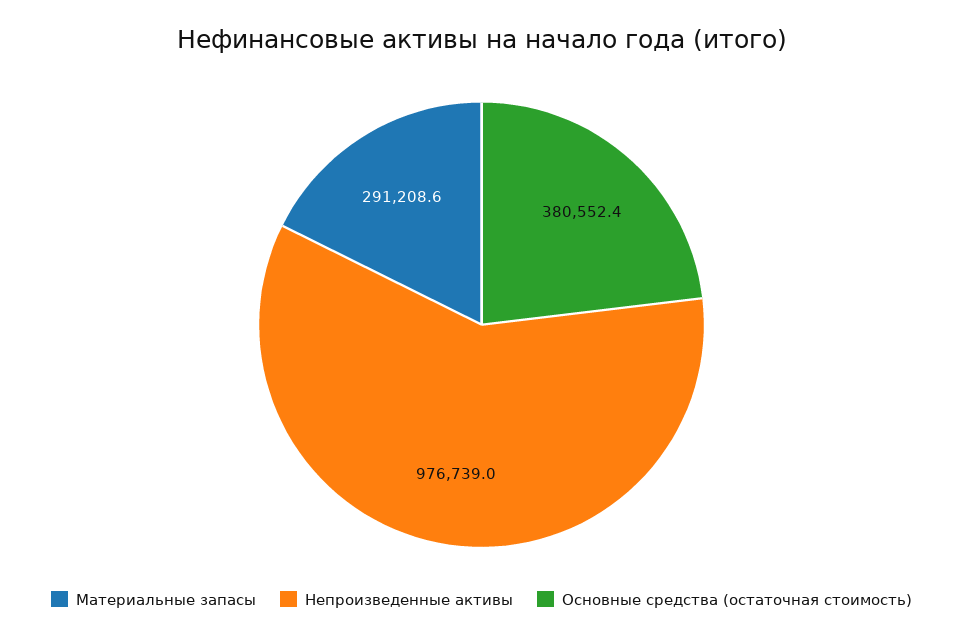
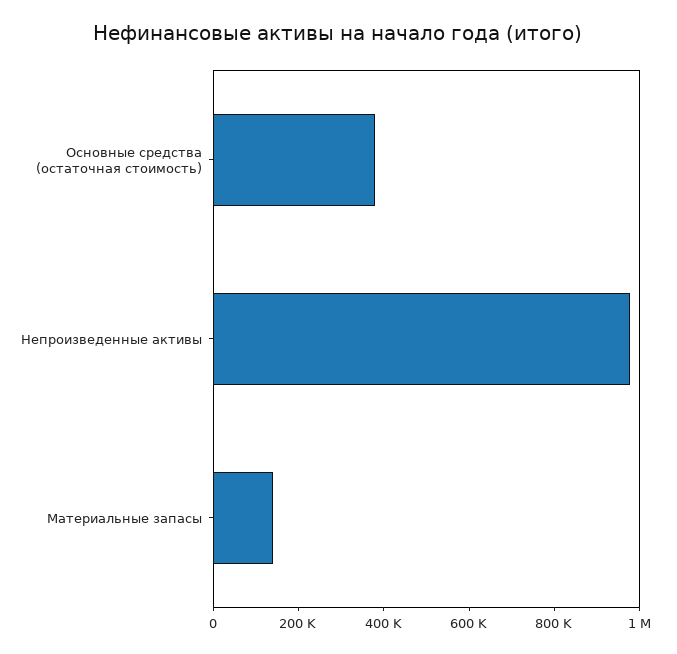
  {
-   "Материальные запасы": 291208.6,
+   "Материальные запасы": 150000,
    "Непроизведенные активы": 976739,
    "Основные средства (остаточная стоимость)": 380552.4
  }

